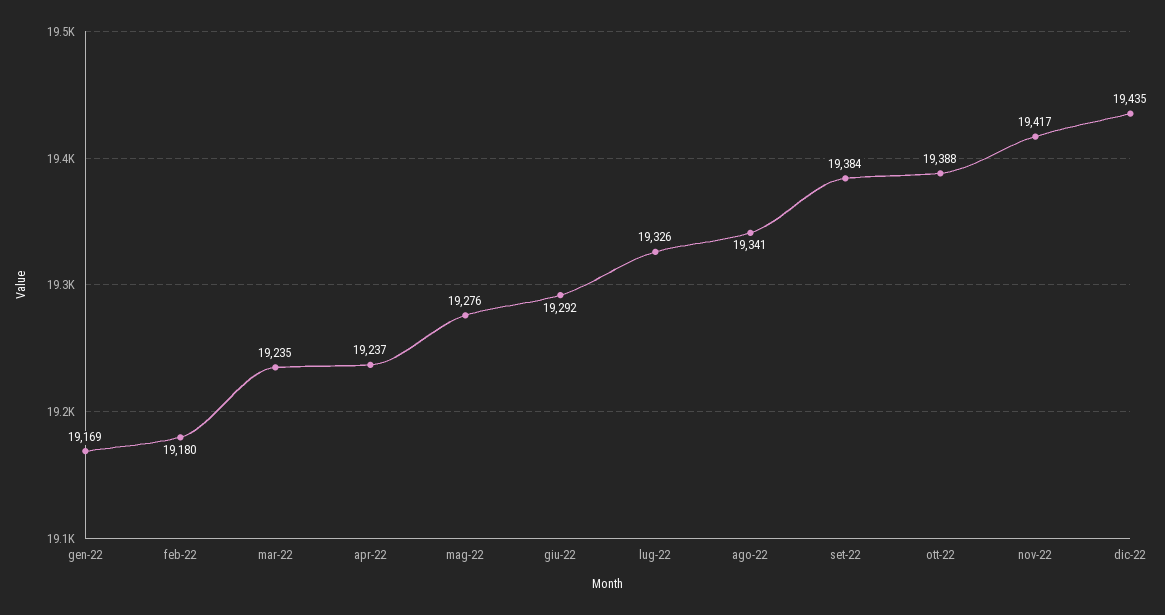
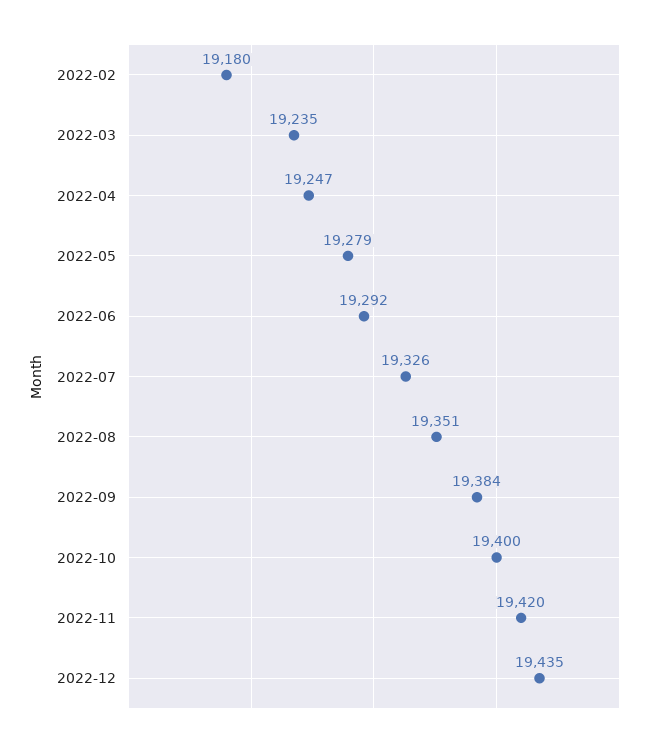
  {
-   "gen-22": 19169,
    "feb-22": 19180,
    "mar-22": 19235,
-   "apr-22": 19237,
+   "apr-22": 19247,
-   "mag-22": 19276,
+   "mag-22": 19279,
    "giu-22": 19292,
    "lug-22": 19326,
-   "ago-22": 19341,
+   "ago-22": 19351,
    "set-22": 19384,
-   "ott-22": 19388,
+   "ott-22": 19400,
-   "nov-22": 19417,
+   "nov-22": 19420,
    "dic-22": 19435
  }

